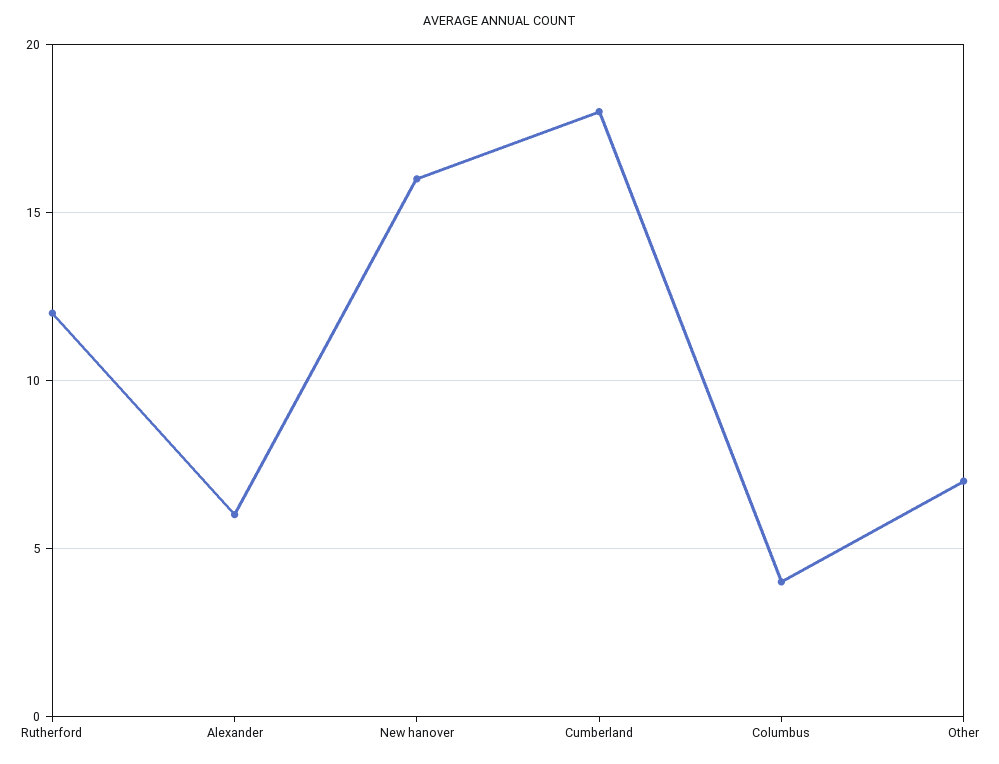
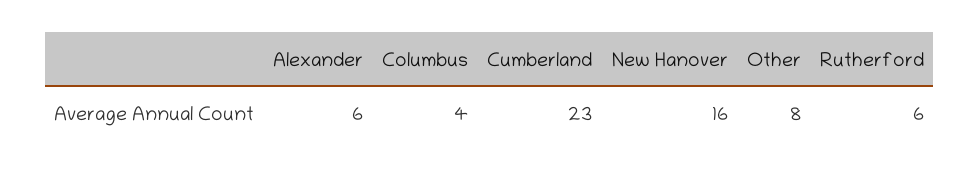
  {
-   "Rutherford": 12,
+   "Rutherford": 6,
    "Alexander": 6,
    "New hanover": 16,
-   "Cumberland": 18,
+   "Cumberland": 23,
    "Columbus": 4,
-   "Other": 7
+   "Other": 8
  }

